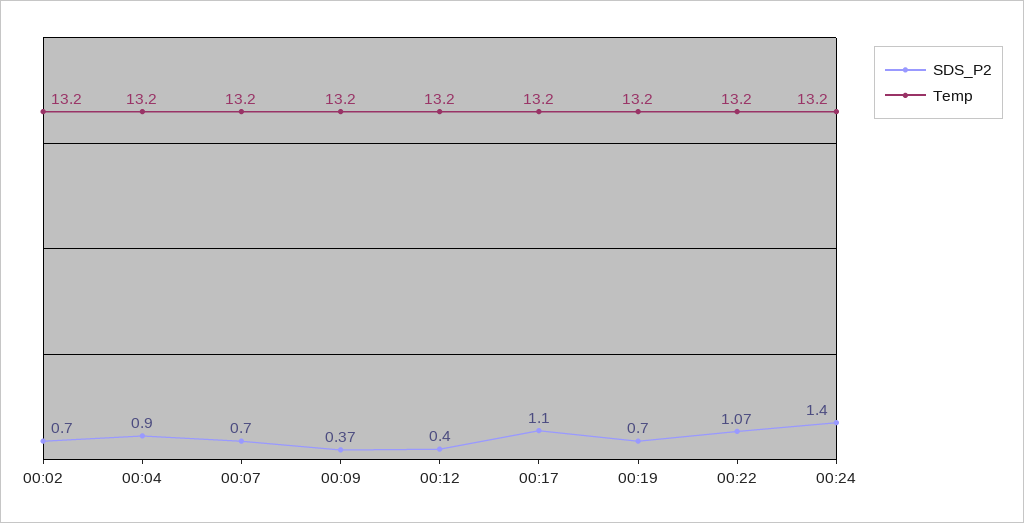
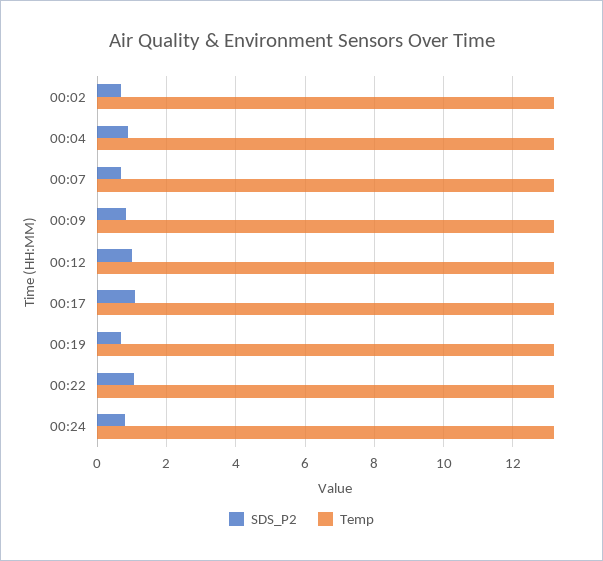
  {
    "SDS_P2": {
      "00:02": 0.7,
      "00:04": 0.9,
      "00:07": 0.7,
-     "00:09": 0.37,
+     "00:09": 0.8,
-     "00:12": 0.4,
+     "00:12": 1,
      "00:17": 1.1,
      "00:19": 0.7,
      "00:22": 1.07,
-     "00:24": 1.4
+     "00:24": 0.8
    },
    "Temp": {
      "00:02": 13.2,
      "00:04": 13.2,
      "00:07": 13.2,
      "00:09": 13.2,
      "00:12": 13.2,
      "00:17": 13.2,
      "00:19": 13.2,
      "00:22": 13.2,
      "00:24": 13.2
    }
  }

